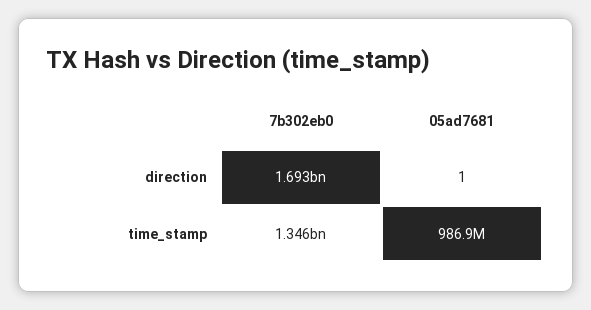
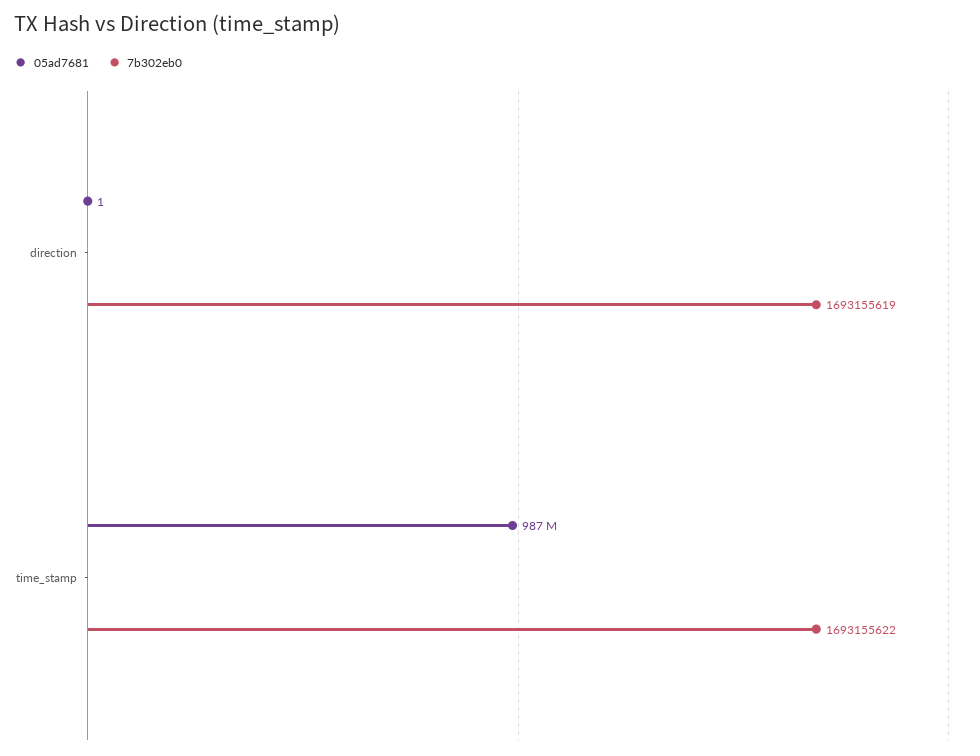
  {
    "7b302eb0": {
      "direction": 1693155619,
-     "time_stamp": 1346000000
+     "time_stamp": 1693155622
    },
    "05ad7681": {
      "direction": 1,
      "time_stamp": 986900000
    }
  }

